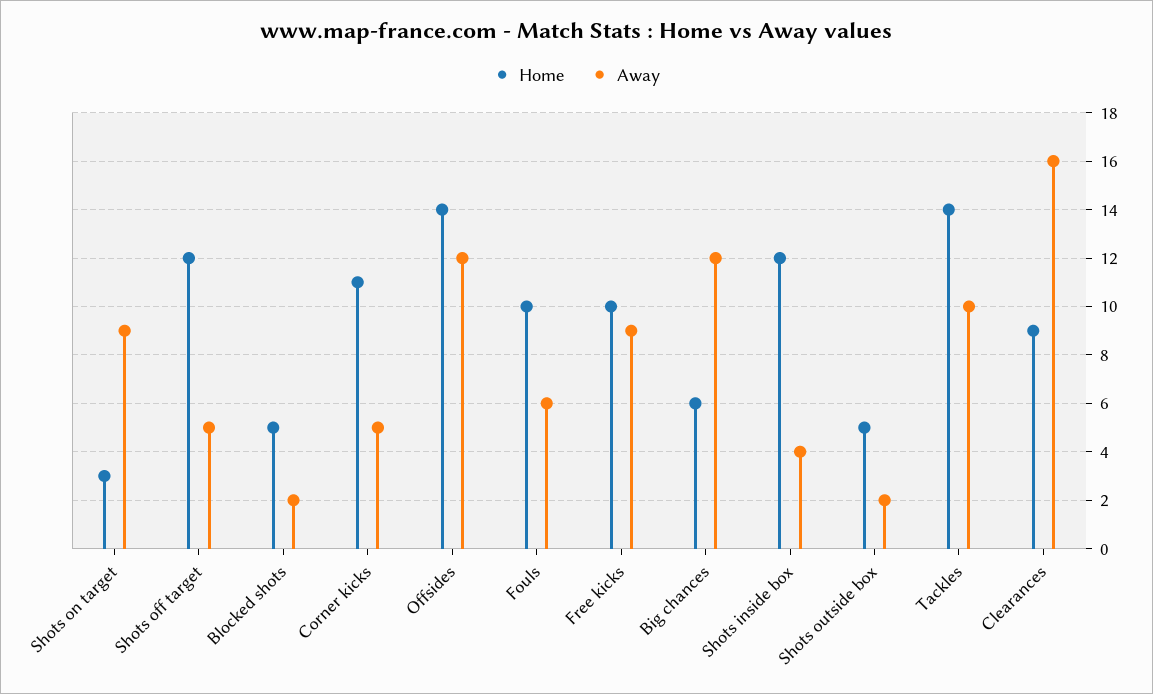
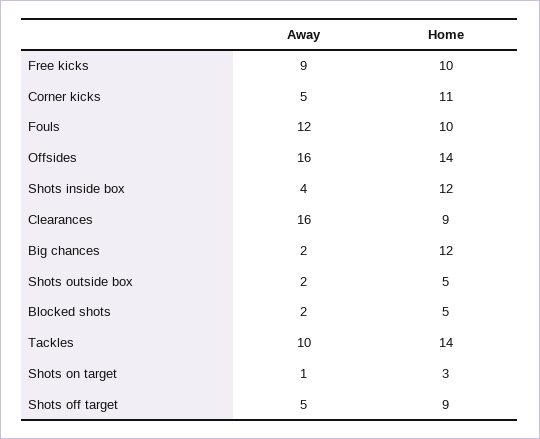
  {
    "Home": {
      "Shots on target": 3,
-     "Shots off target": 12,
+     "Shots off target": 9,
      "Blocked shots": 5,
      "Corner kicks": 11,
      "Offsides": 14,
      "Fouls": 10,
      "Free kicks": 10,
-     "Big chances": 6,
+     "Big chances": 12,
      "Shots inside box": 12,
      "Shots outside box": 5,
      "Tackles": 14,
      "Clearances": 9
    },
    "Away": {
-     "Shots on target": 9,
+     "Shots on target": 1,
      "Shots off target": 5,
      "Blocked shots": 2,
      "Corner kicks": 5,
-     "Offsides": 12,
+     "Offsides": 16,
-     "Fouls": 6,
+     "Fouls": 12,
      "Free kicks": 9,
-     "Big chances": 12,
+     "Big chances": 2,
      "Shots inside box": 4,
      "Shots outside box": 2,
      "Tackles": 10,
      "Clearances": 16
    }
  }

